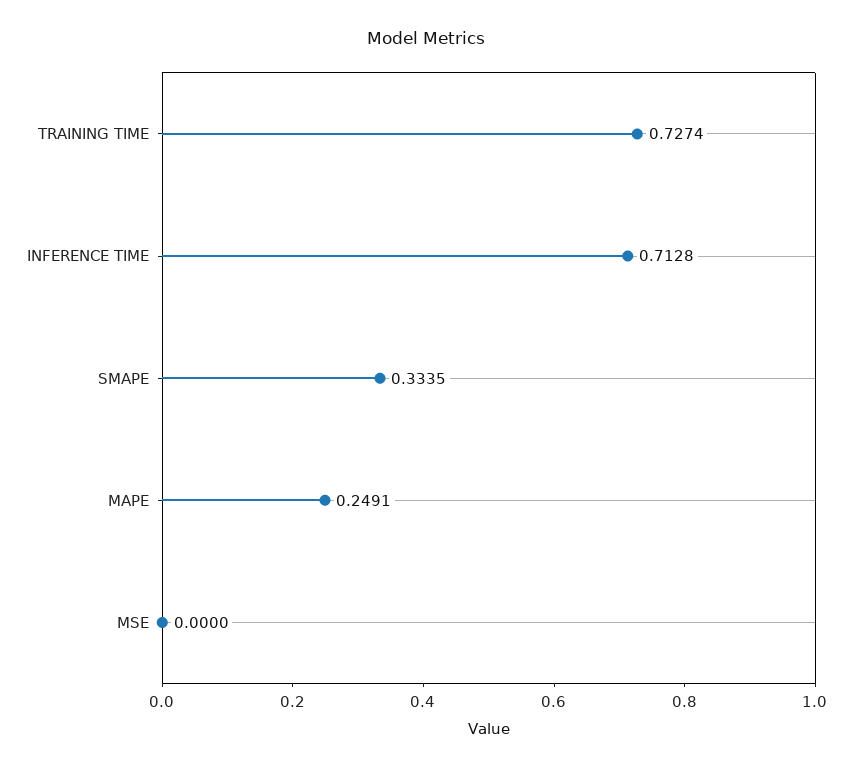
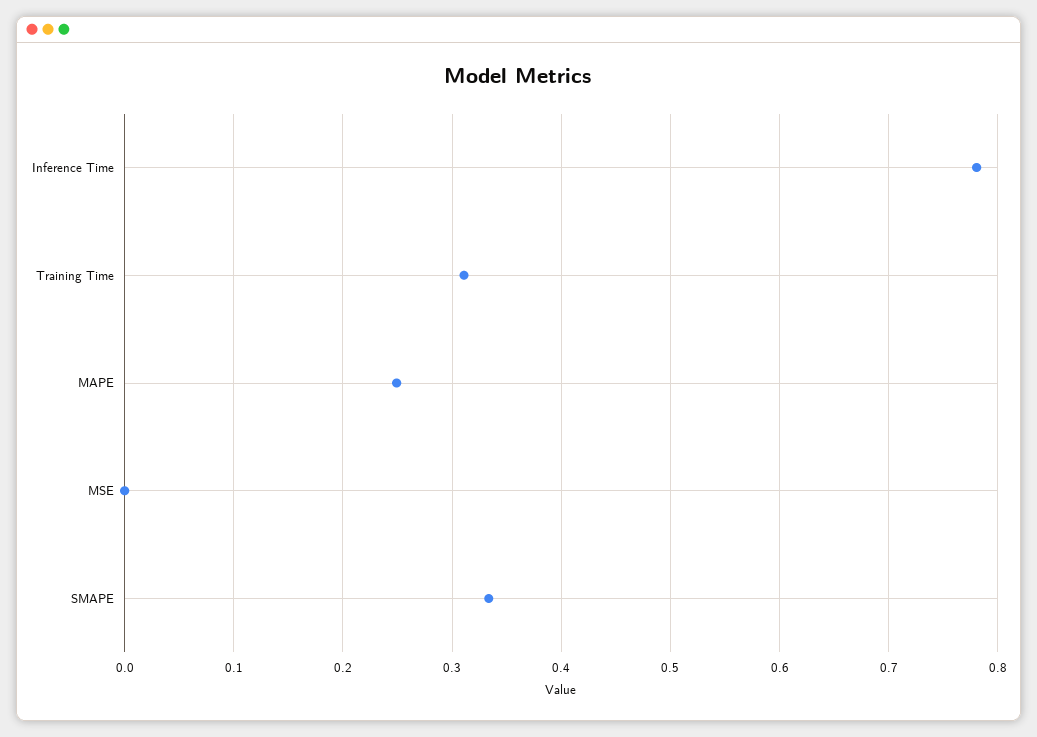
  {
-   "TRAINING TIME": 0.7274,
+   "TRAINING TIME": 0.31,
-   "INFERENCE TIME": 0.7128,
+   "INFERENCE TIME": 0.78,
    "SMAPE": 0.3335,
    "MAPE": 0.2491,
    "MSE": 0
  }

